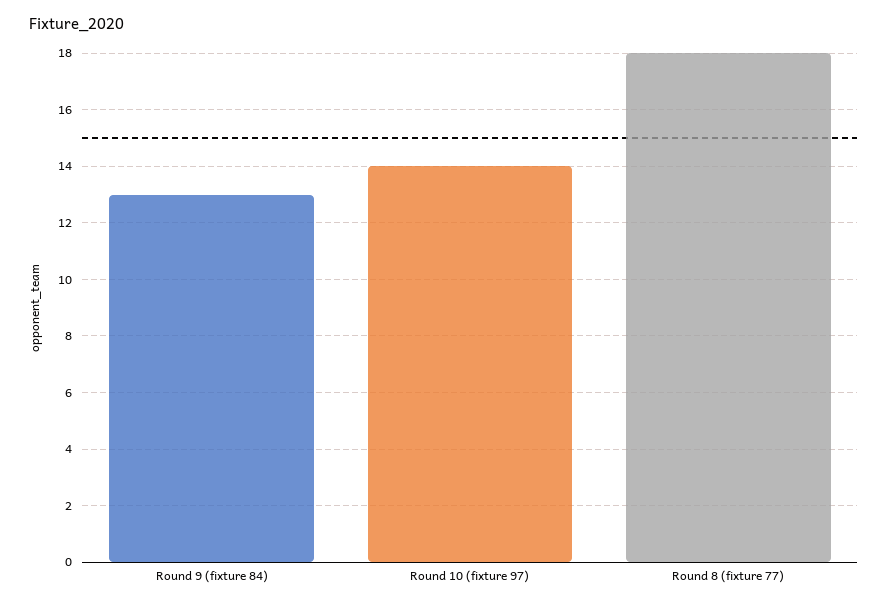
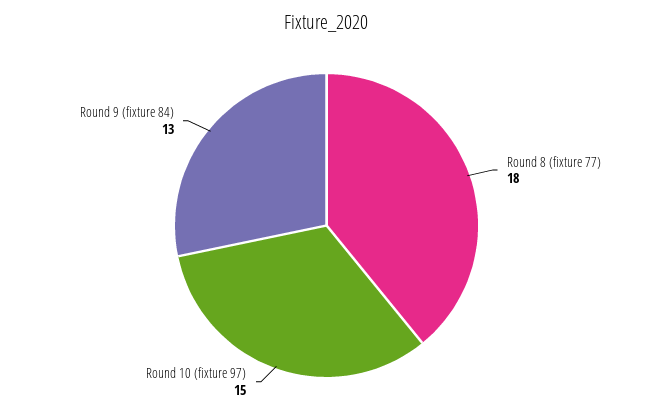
  {
    "Round 9 (fixture 84)": 13,
-   "Round 10 (fixture 97)": 14,
+   "Round 10 (fixture 97)": 15,
    "Round 8 (fixture 77)": 18
  }

